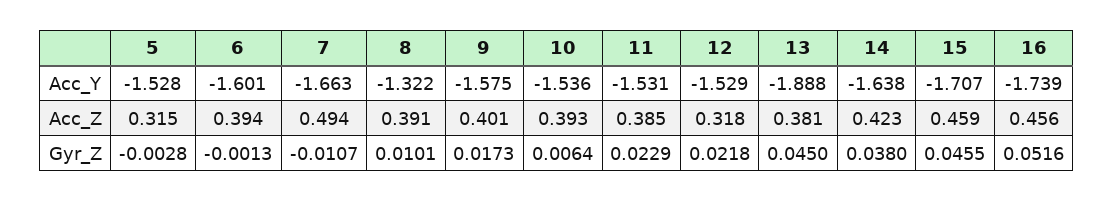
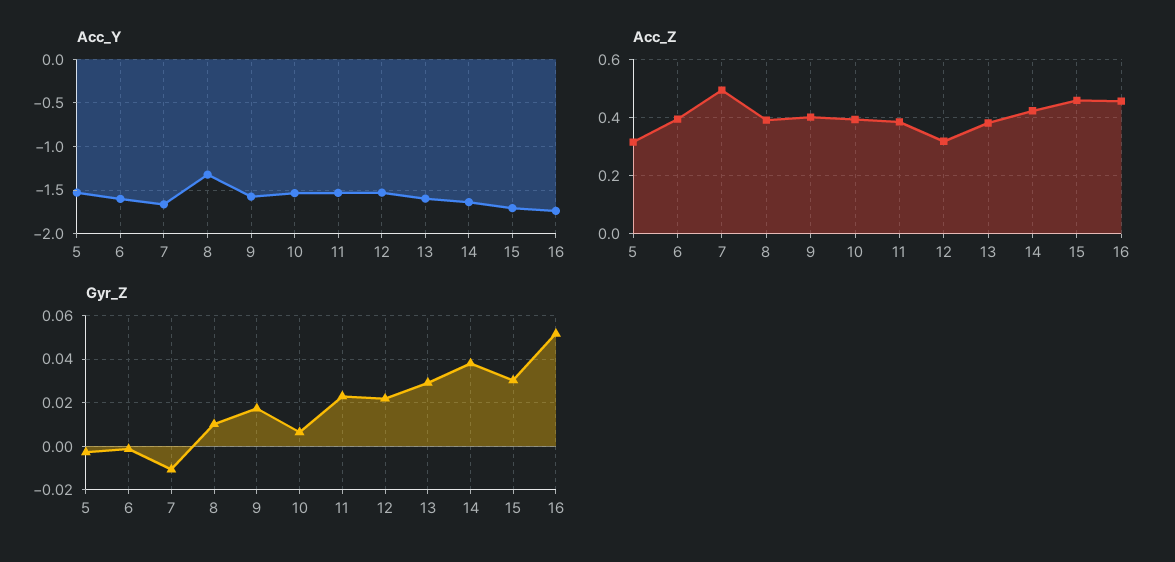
  {
    "Acc_Y": {
      "5": -1.528,
      "6": -1.601,
      "7": -1.663,
      "8": -1.322,
      "9": -1.575,
      "10": -1.536,
      "11": -1.531,
      "12": -1.529,
-     "13": -1.888,
+     "13": -1.6,
      "14": -1.638,
      "15": -1.707,
      "16": -1.739
    },
    "Acc_Z": {
      "5": 0.315,
      "6": 0.394,
      "7": 0.494,
      "8": 0.391,
      "9": 0.401,
      "10": 0.393,
      "11": 0.385,
      "12": 0.318,
      "13": 0.381,
      "14": 0.423,
      "15": 0.459,
      "16": 0.456
    },
    "Gyr_Z": {
      "5": -0.0028,
      "6": -0.0013,
      "7": -0.0107,
      "8": 0.0101,
      "9": 0.0173,
      "10": 0.0064,
      "11": 0.0229,
      "12": 0.0218,
-     "13": 0.045,
+     "13": 0.03,
      "14": 0.038,
-     "15": 0.0455,
+     "15": 0.03,
      "16": 0.0516
    }
  }

